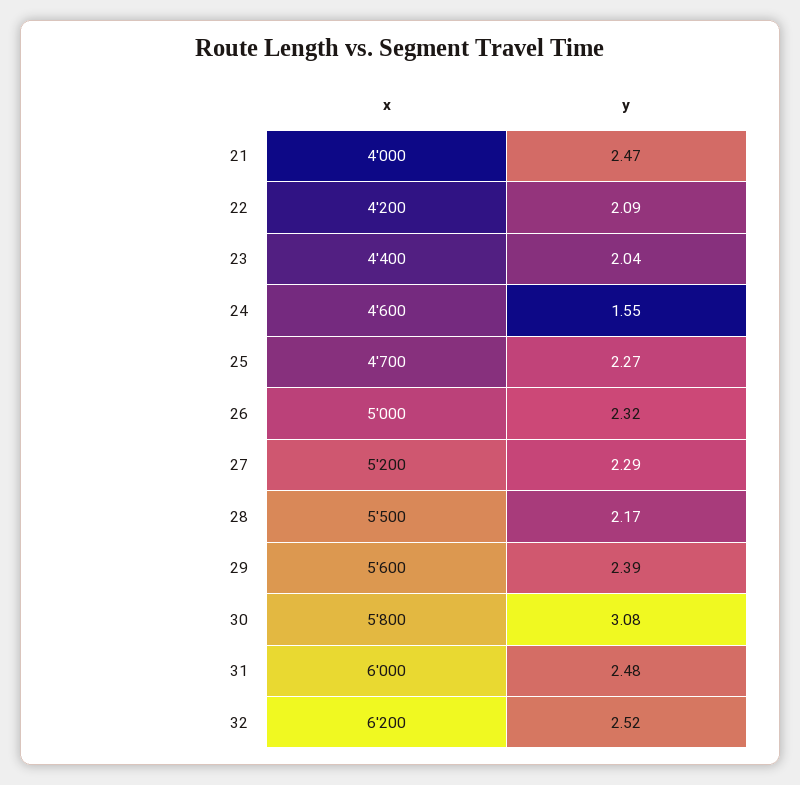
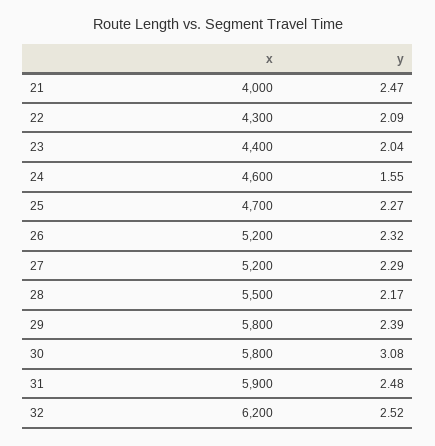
  {
    "x": {
      "21": 4000,
-     "22": 4200,
+     "22": 4300,
      "23": 4400,
      "24": 4600,
      "25": 4700,
-     "26": 5000,
+     "26": 5200,
      "27": 5200,
      "28": 5500,
-     "29": 5600,
+     "29": 5800,
      "30": 5800,
-     "31": 6000,
+     "31": 5900,
      "32": 6200
    },
    "y": {
      "21": 2.47,
      "22": 2.09,
      "23": 2.04,
      "24": 1.55,
      "25": 2.27,
      "26": 2.32,
      "27": 2.29,
      "28": 2.17,
      "29": 2.39,
      "30": 3.08,
      "31": 2.48,
      "32": 2.52
    }
  }

